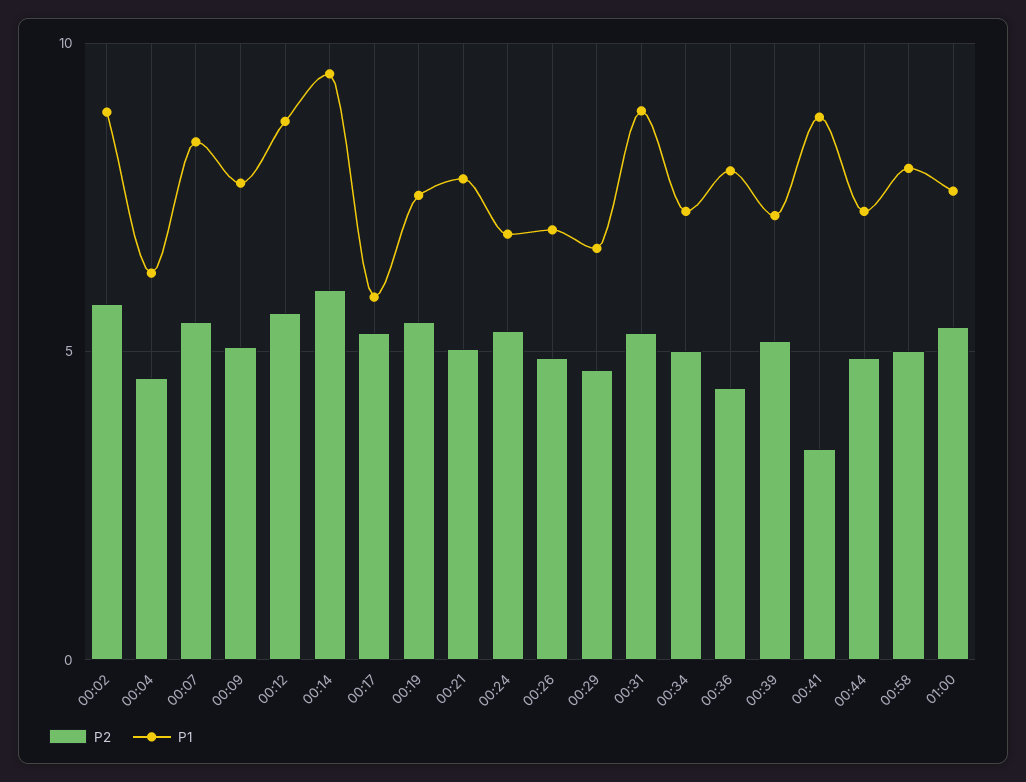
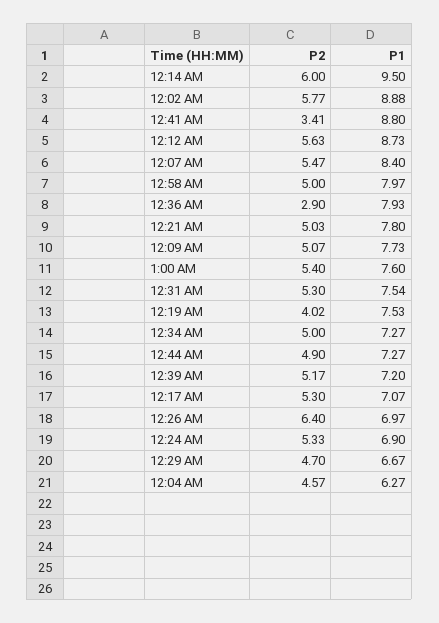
  {
    "P2": {
      "00:02": 5.77,
      "00:04": 4.57,
      "00:07": 5.47,
      "00:09": 5.07,
      "00:12": 5.63,
      "00:14": 6,
      "00:17": 5.3,
-     "00:19": 5.5,
+     "00:19": 4.02,
      "00:21": 5.03,
      "00:24": 5.33,
-     "00:26": 5,
+     "00:26": 6.4,
      "00:29": 4.7,
      "00:31": 5.3,
      "00:34": 5,
-     "00:36": 4.5,
+     "00:36": 2.9,
      "00:39": 5.17,
      "00:41": 3.41,
      "00:44": 4.9,
      "00:58": 5,
      "01:00": 5.4
    },
    "P1": {
      "00:02": 8.88,
      "00:04": 6.27,
      "00:07": 8.4,
      "00:09": 7.73,
      "00:12": 8.73,
      "00:14": 9.5,
-     "00:17": 6,
+     "00:17": 7.07,
      "00:19": 7.53,
      "00:21": 7.8,
      "00:24": 6.9,
      "00:26": 6.97,
      "00:29": 6.67,
-     "00:31": 9,
+     "00:31": 7.54,
      "00:34": 7.27,
      "00:36": 7.93,
      "00:39": 7.2,
      "00:41": 8.8,
      "00:44": 7.27,
      "00:58": 7.97,
      "01:00": 7.6
    }
  }

